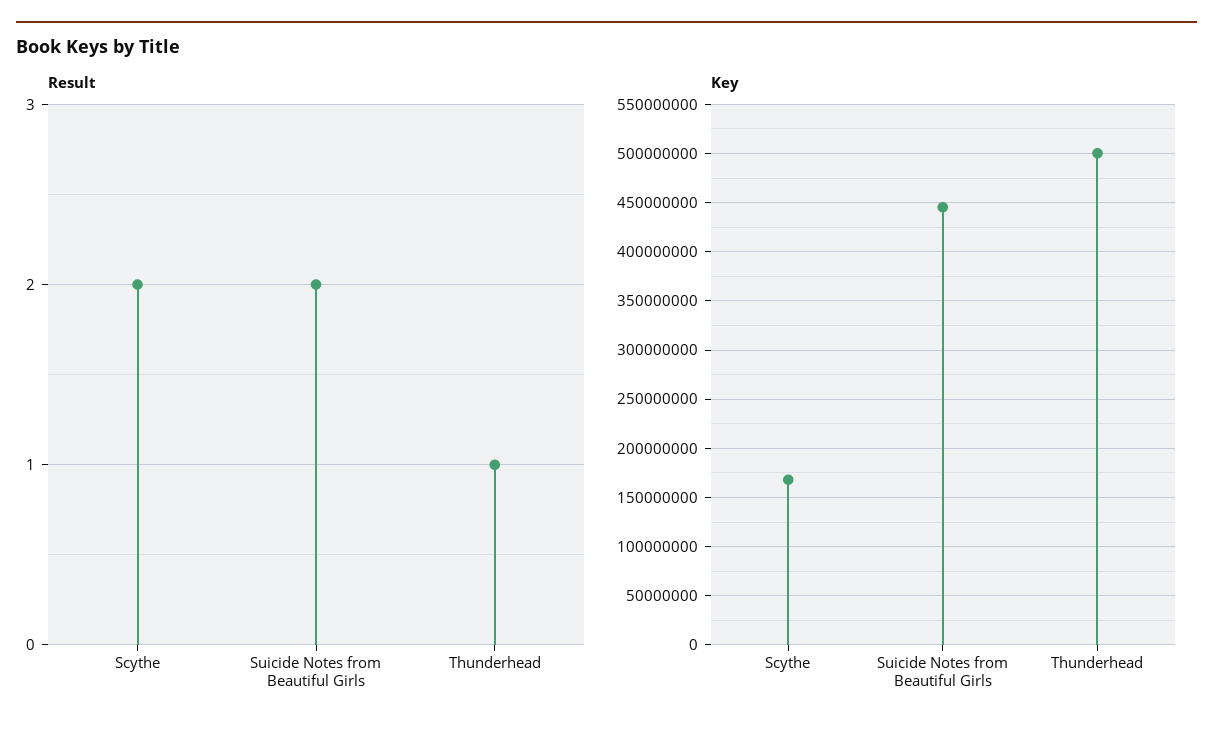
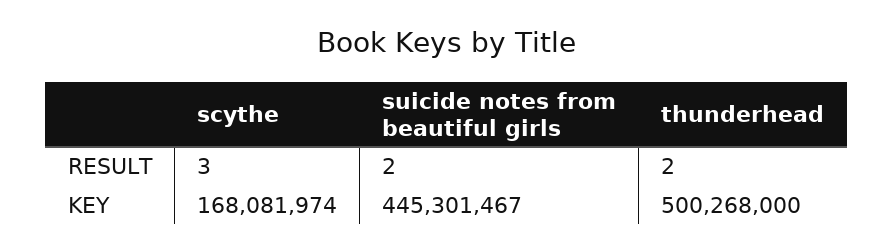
  {
    "Result": {
-     "Scythe": 2,
+     "Scythe": 3,
      "Suicide Notes from Beautiful Girls": 2,
-     "Thunderhead": 1
+     "Thunderhead": 2
    },
    "Key": {
      "Scythe": 168081974,
      "Suicide Notes from Beautiful Girls": 445301467,
      "Thunderhead": 500268000
    }
  }

